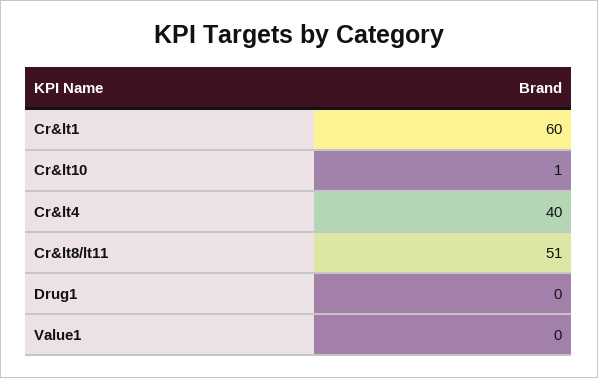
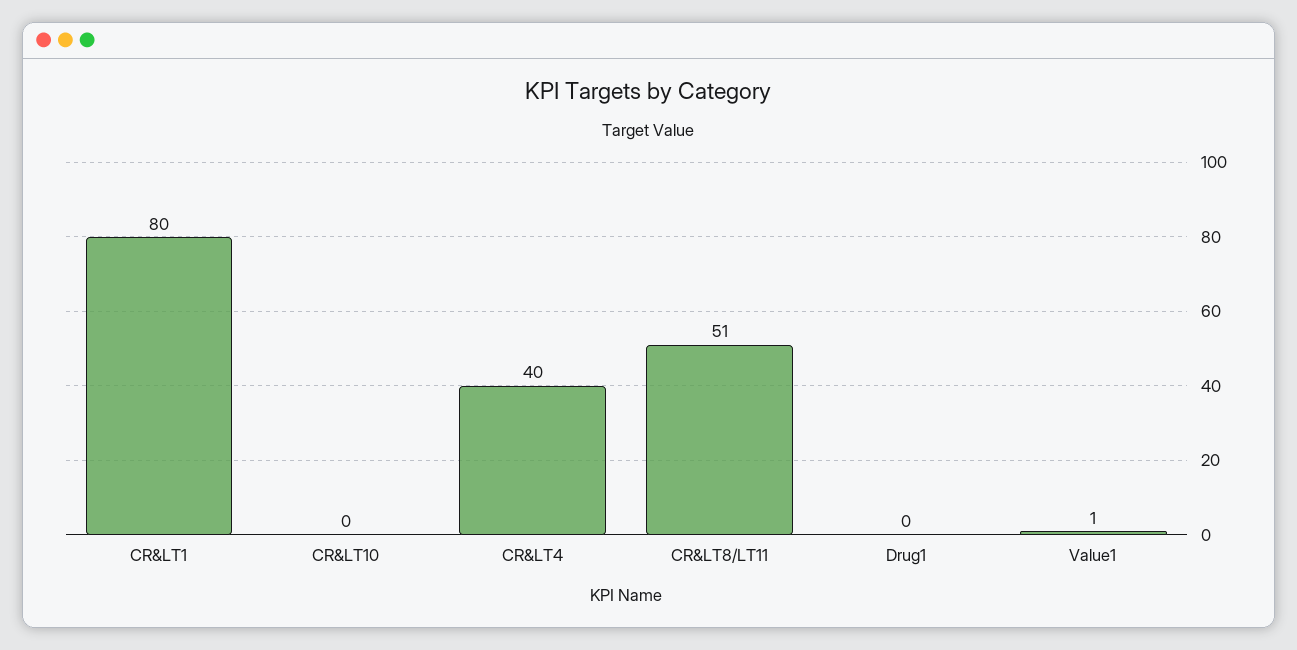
  {
-   "Cr&lt1": 60,
+   "Cr&lt1": 80,
-   "Cr&lt10": 1,
+   "Cr&lt10": 0,
    "Cr&lt4": 40,
    "Cr&lt8/lt11": 51,
    "Drug1": 0,
-   "Value1": 0
+   "Value1": 1
  }

